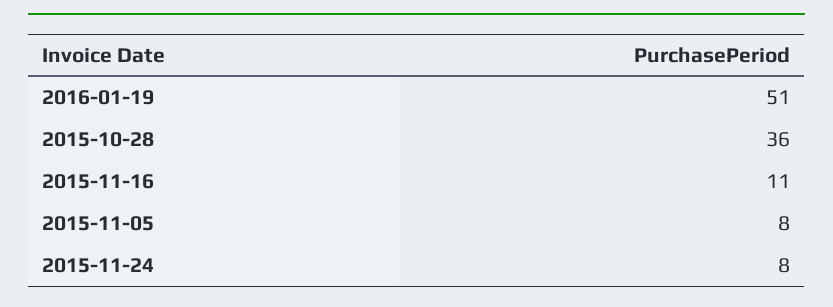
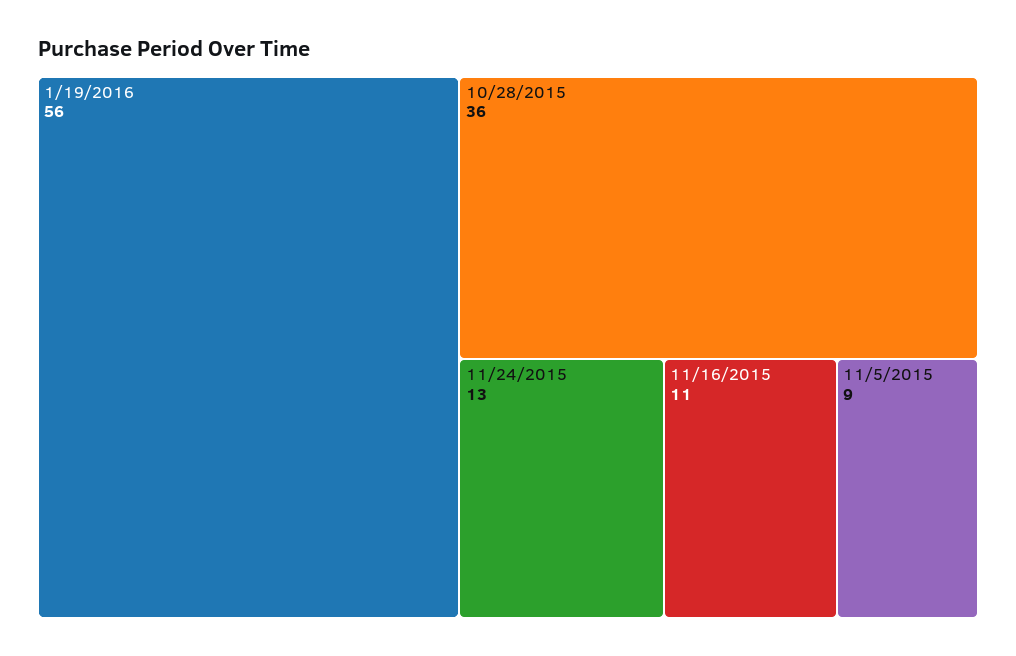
  {
-   "2016-01-19": 51,
+   "2016-01-19": 56,
    "2015-10-28": 36,
    "2015-11-16": 11,
-   "2015-11-05": 8,
+   "2015-11-05": 9,
-   "2015-11-24": 8
+   "2015-11-24": 13
  }

